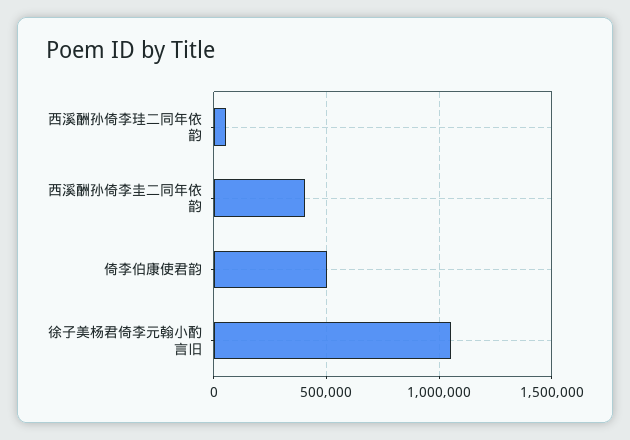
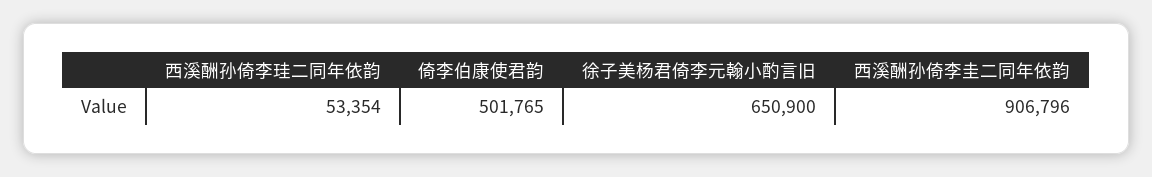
  {
    "西溪酬孙倚李珪二同年依韵": 53354,
-   "西溪酬孙倚李圭二同年依韵": 400000,
+   "西溪酬孙倚李圭二同年依韵": 906796,
    "倚李伯康使君韵": 501765,
-   "徐子美杨君倚李元翰小酌言旧": 1050000
+   "徐子美杨君倚李元翰小酌言旧": 650900
  }

